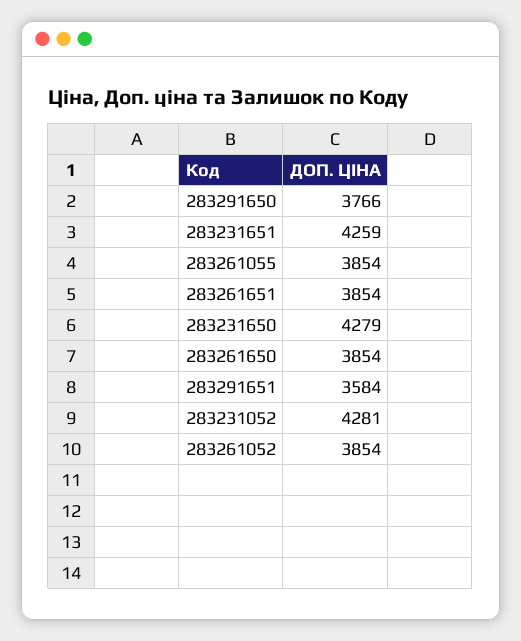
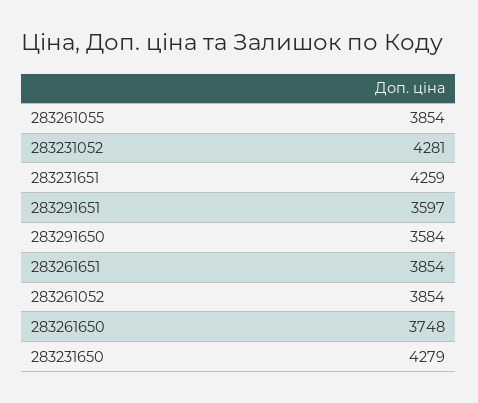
  {
-   "283291650": 3766,
+   "283291650": 3584,
    "283231651": 4259,
    "283261055": 3854,
    "283261651": 3854,
    "283231650": 4279,
-   "283261650": 3854,
+   "283261650": 3748,
-   "283291651": 3584,
+   "283291651": 3597,
    "283231052": 4281,
    "283261052": 3854
  }

